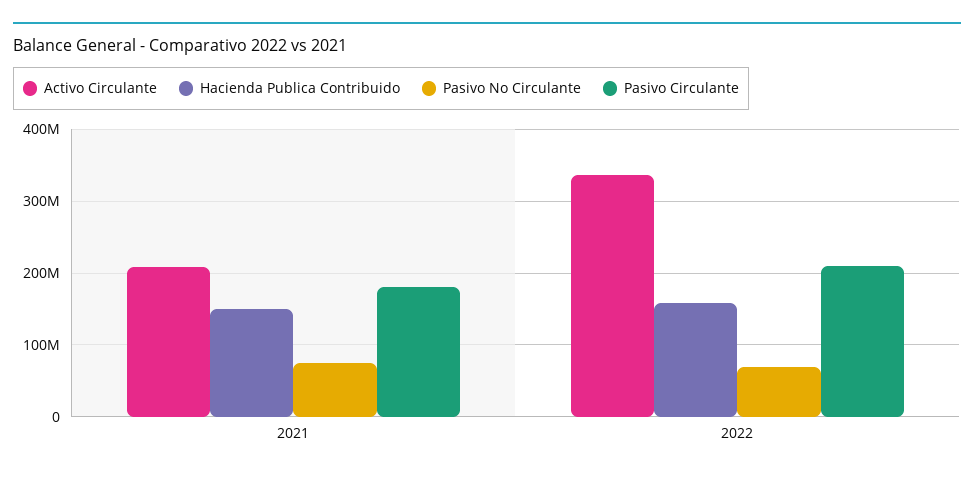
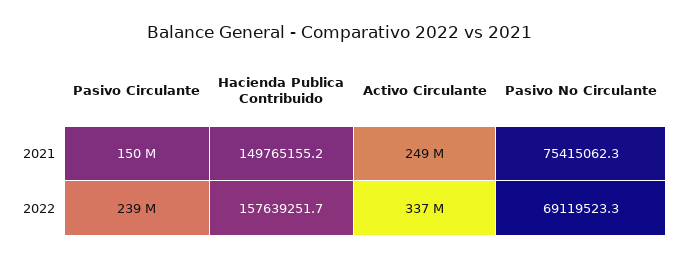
  {
    "Activo Circulante": {
-     "2021": 210000000,
+     "2021": 249000000,
      "2022": 337000000
    },
    "Hacienda Publica Contribuido": {
      "2021": 149765155.2,
      "2022": 157639251.7
    },
    "Pasivo No Circulante": {
      "2021": 75415062.3,
      "2022": 69119523.3
    },
    "Pasivo Circulante": {
-     "2021": 180000000,
+     "2021": 150000000,
-     "2022": 210000000
+     "2022": 239000000
    }
  }

